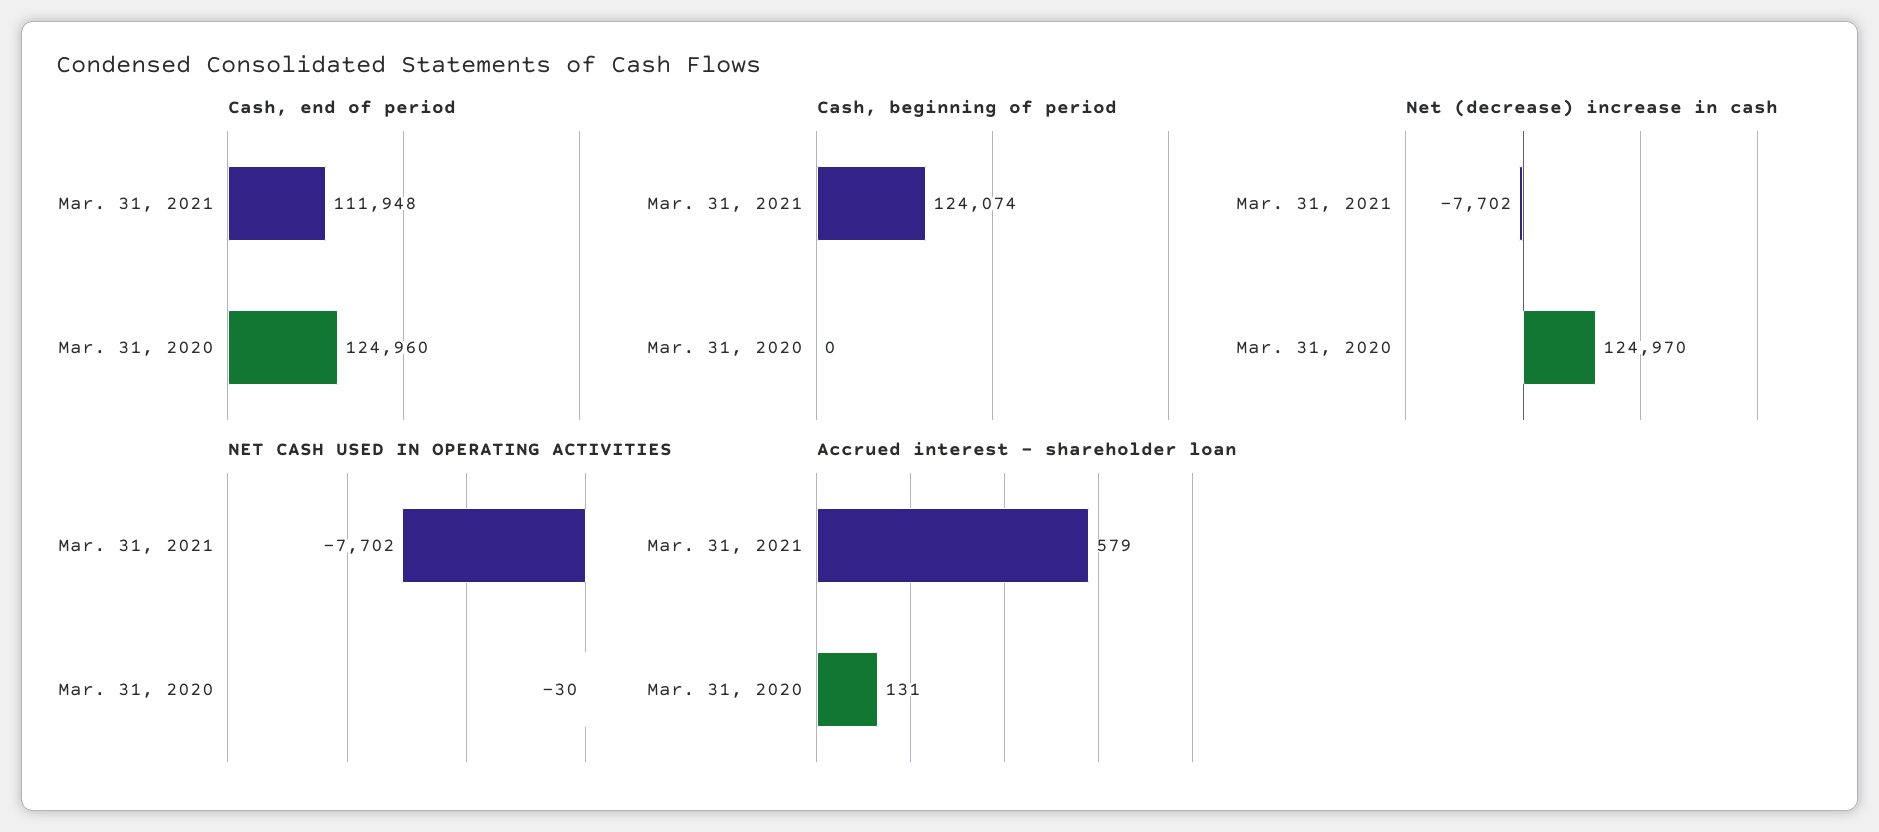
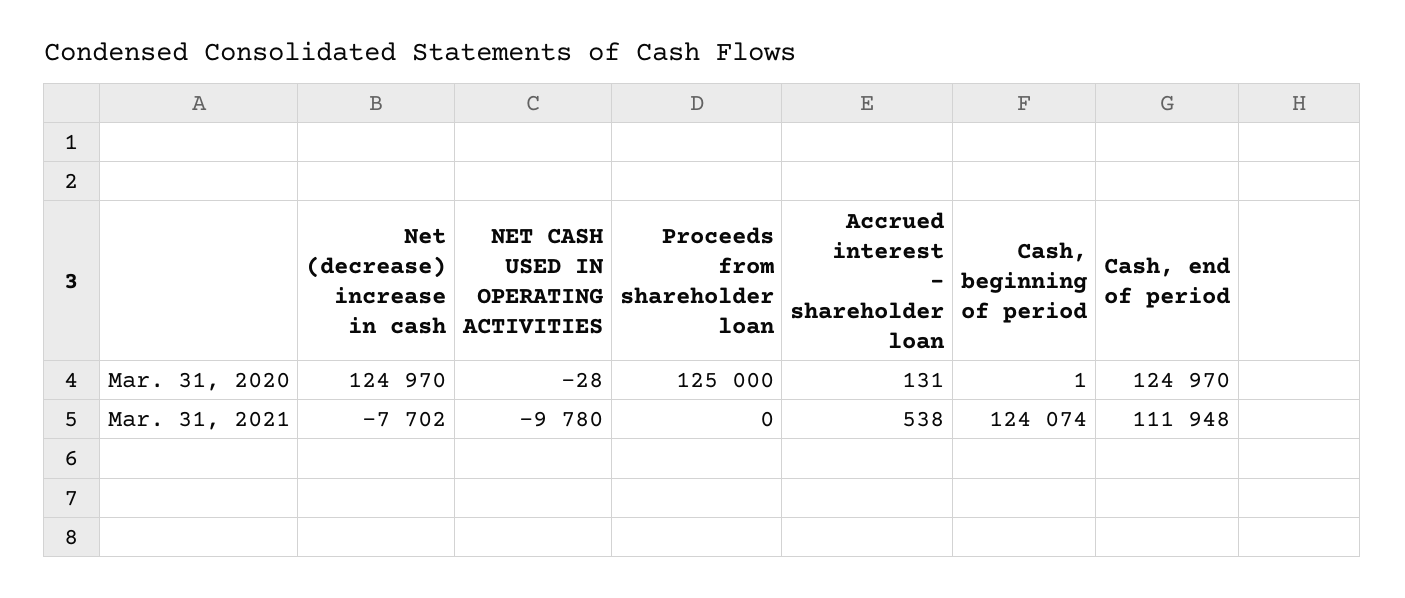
  {
    "Cash, end of period": {
      "Mar. 31, 2021": 111948,
-     "Mar. 31, 2020": 124960
+     "Mar. 31, 2020": 124970
    },
    "Cash, beginning of period": {
      "Mar. 31, 2021": 124074,
-     "Mar. 31, 2020": 0
+     "Mar. 31, 2020": 1
    },
    "Net (decrease) increase in cash": {
      "Mar. 31, 2021": -7702,
      "Mar. 31, 2020": 124970
    },
    "NET CASH USED IN OPERATING ACTIVITIES": {
-     "Mar. 31, 2021": -7702,
+     "Mar. 31, 2021": -9780,
-     "Mar. 31, 2020": -30
+     "Mar. 31, 2020": -28
    },
    "Accrued interest - shareholder loan": {
-     "Mar. 31, 2021": 579,
+     "Mar. 31, 2021": 538,
      "Mar. 31, 2020": 131
-   }
+   },
+   "Proceeds from shareholder loan": {
+     "Mar. 31, 2020": 125000,
+     "Mar. 31, 2021": 0
+   }
  }

